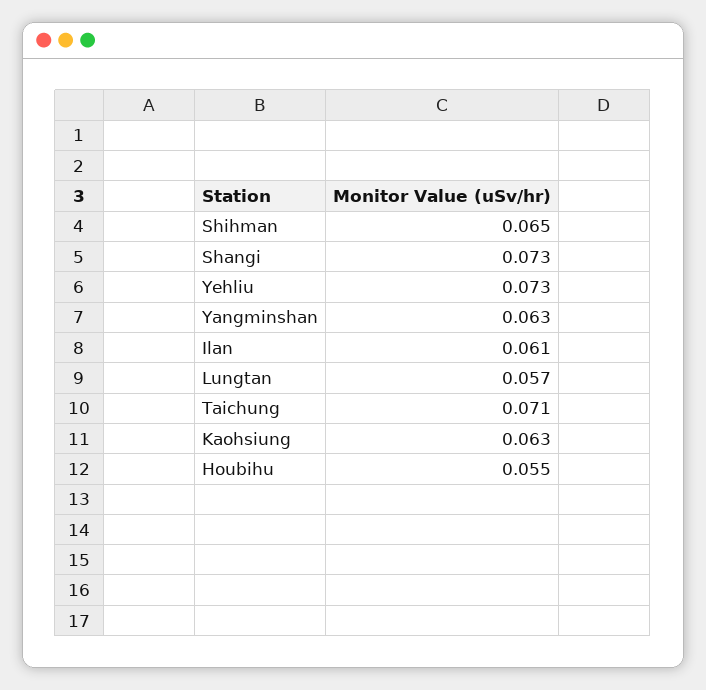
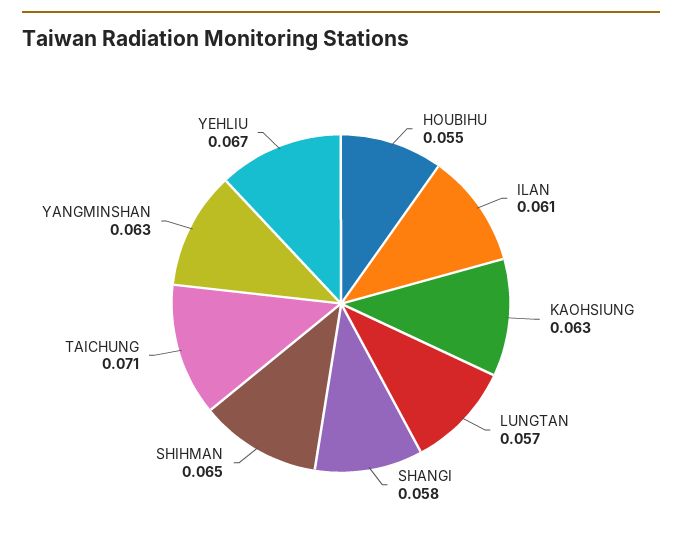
  {
    "Shihman": 0.065,
-   "Shangi": 0.073,
+   "Shangi": 0.058,
-   "Yehliu": 0.073,
+   "Yehliu": 0.067,
    "Yangminshan": 0.063,
    "Ilan": 0.061,
    "Lungtan": 0.057,
    "Taichung": 0.071,
    "Kaohsiung": 0.063,
    "Houbihu": 0.055
  }

